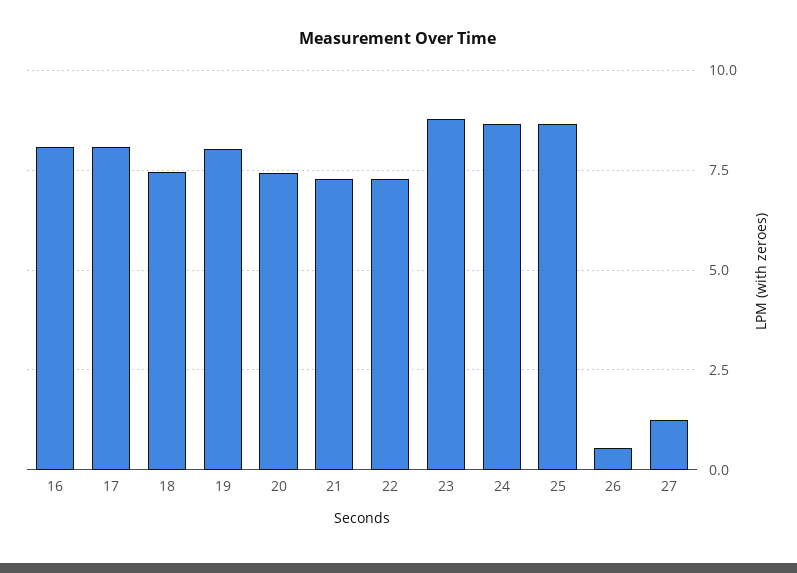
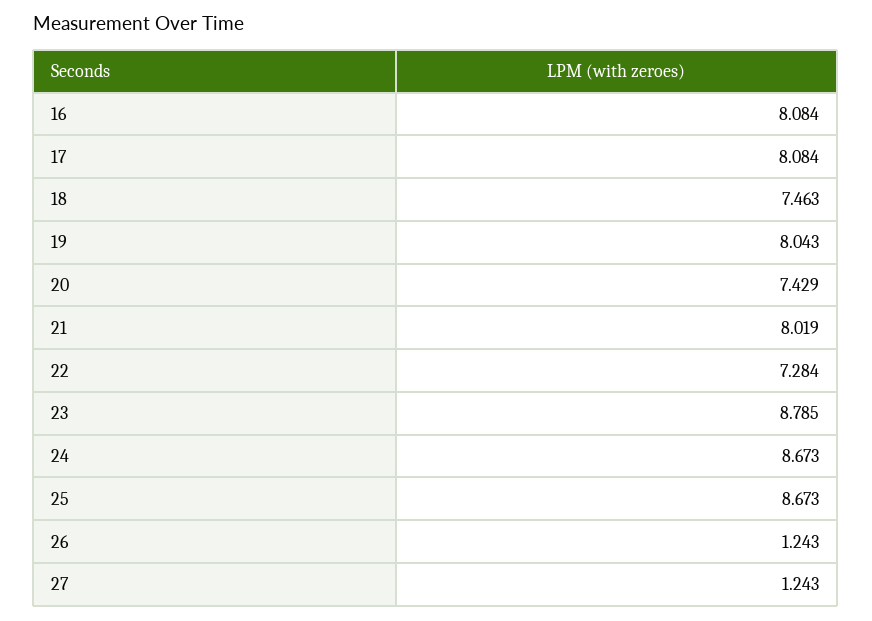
  {
    "16": 8.084,
    "17": 8.084,
    "18": 7.463,
    "19": 8.043,
    "20": 7.429,
-   "21": 7.25,
+   "21": 8.019,
    "22": 7.284,
    "23": 8.785,
    "24": 8.673,
    "25": 8.673,
-   "26": 0.5,
+   "26": 1.243,
    "27": 1.243
  }

